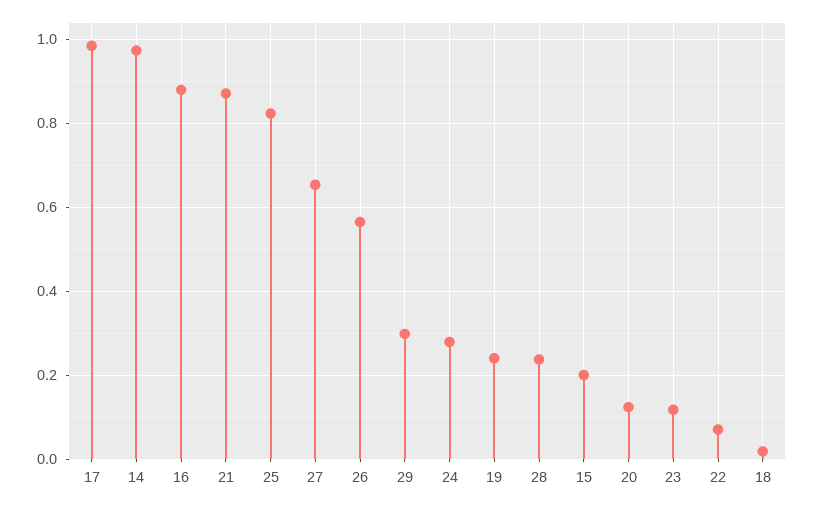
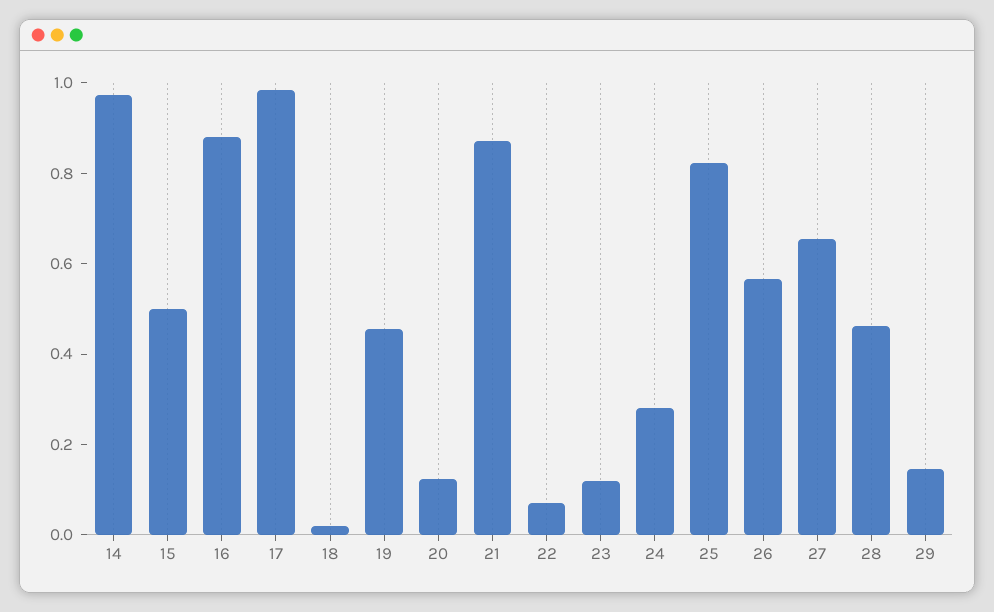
  {
    "17": 0.98,
    "14": 0.98,
    "16": 0.88,
    "21": 0.88,
    "25": 0.82,
    "27": 0.66,
    "26": 0.56,
-   "29": 0.3,
+   "29": 0.15,
    "24": 0.28,
-   "19": 0.24,
+   "19": 0.45,
-   "28": 0.24,
+   "28": 0.45,
-   "15": 0.2,
+   "15": 0.5,
    "20": 0.12,
    "23": 0.12,
    "22": 0.08,
    "18": 0.02
  }

